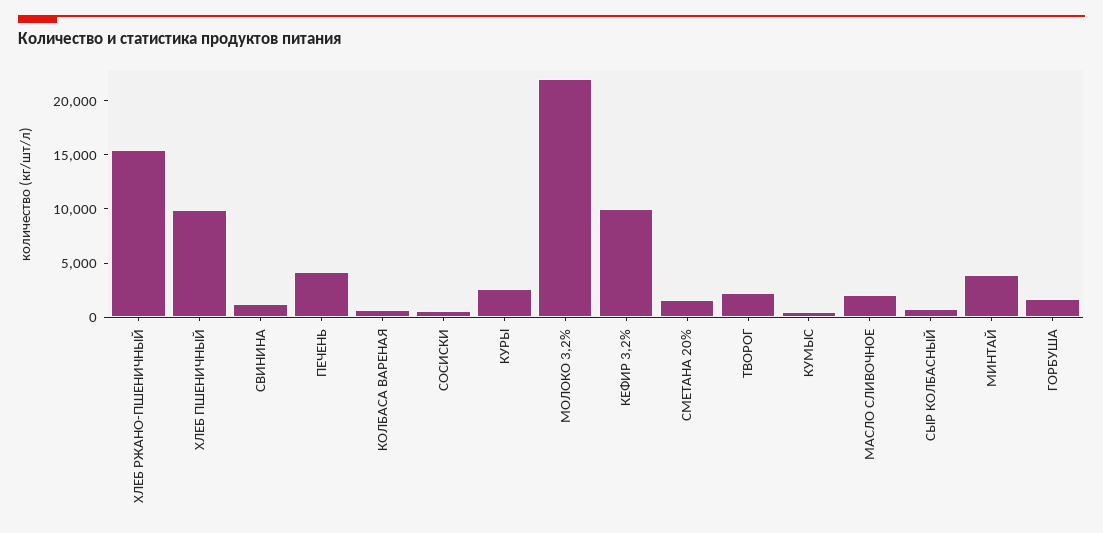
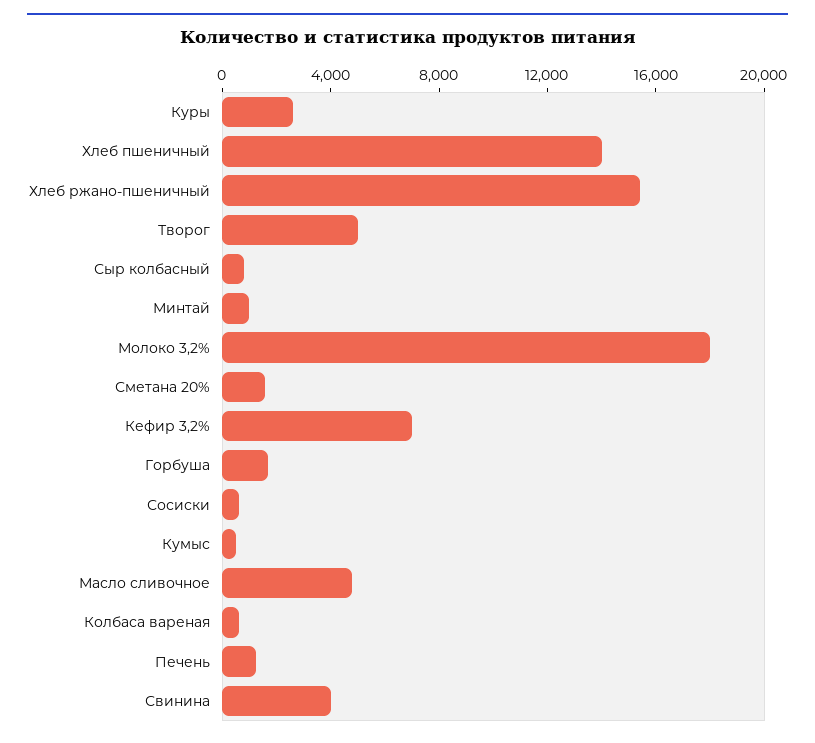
  {
    "ХЛЕБ РЖАНО-ПШЕНИЧНЫЙ": 15000,
-   "ХЛЕБ ПШЕНИЧНЫЙ": 10000,
+   "ХЛЕБ ПШЕНИЧНЫЙ": 14000,
-   "СВИНИНА": 1000,
+   "СВИНИНА": 4000,
-   "ПЕЧЕНЬ": 4000,
+   "ПЕЧЕНЬ": 1000,
    "КОЛБАСА ВАРЕНАЯ": 1000,
    "СОСИСКИ": 1000,
    "КУРЫ": 3000,
-   "МОЛОКО 3,2%": 22000,
+   "МОЛОКО 3,2%": 18000,
-   "КЕФИР 3,2%": 10000,
+   "КЕФИР 3,2%": 7000,
    "СМЕТАНА 20%": 2000,
-   "ТВОРОГ": 2000,
+   "ТВОРОГ": 5000,
    "КУМЫС": 1000,
-   "МАСЛО СЛИВОЧНОЕ": 2000,
+   "МАСЛО СЛИВОЧНОЕ": 5000,
    "СЫР КОЛБАСНЫЙ": 1000,
-   "МИНТАЙ": 4000,
+   "МИНТАЙ": 1000,
    "ГОРБУША": 2000
  }

